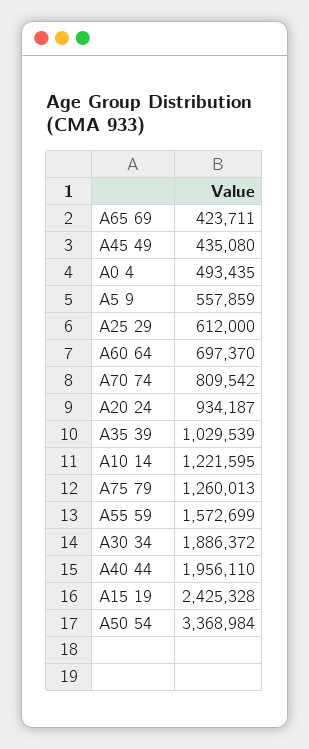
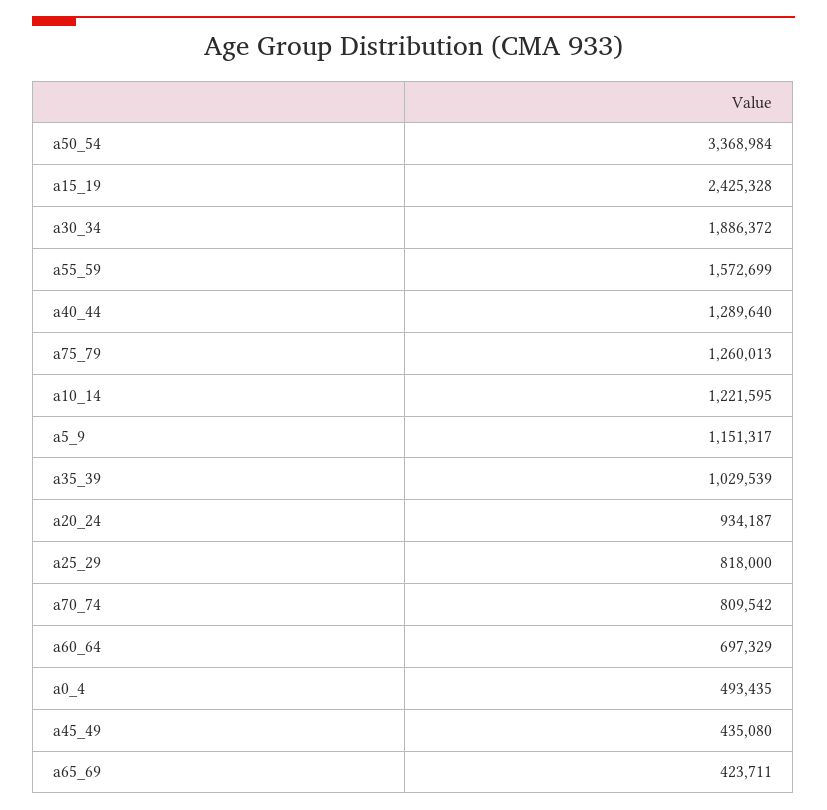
  {
    "A65 69": 423711,
    "A45 49": 435080,
    "A0 4": 493435,
-   "A5 9": 557859,
+   "A5 9": 1151317,
-   "A25 29": 612000,
+   "A25 29": 818000,
-   "A60 64": 697370,
+   "A60 64": 697329,
    "A70 74": 809542,
    "A20 24": 934187,
    "A35 39": 1029539,
    "A10 14": 1221595,
    "A75 79": 1260013,
    "A55 59": 1572699,
    "A30 34": 1886372,
-   "A40 44": 1956110,
+   "A40 44": 1289640,
    "A15 19": 2425328,
    "A50 54": 3368984
  }

